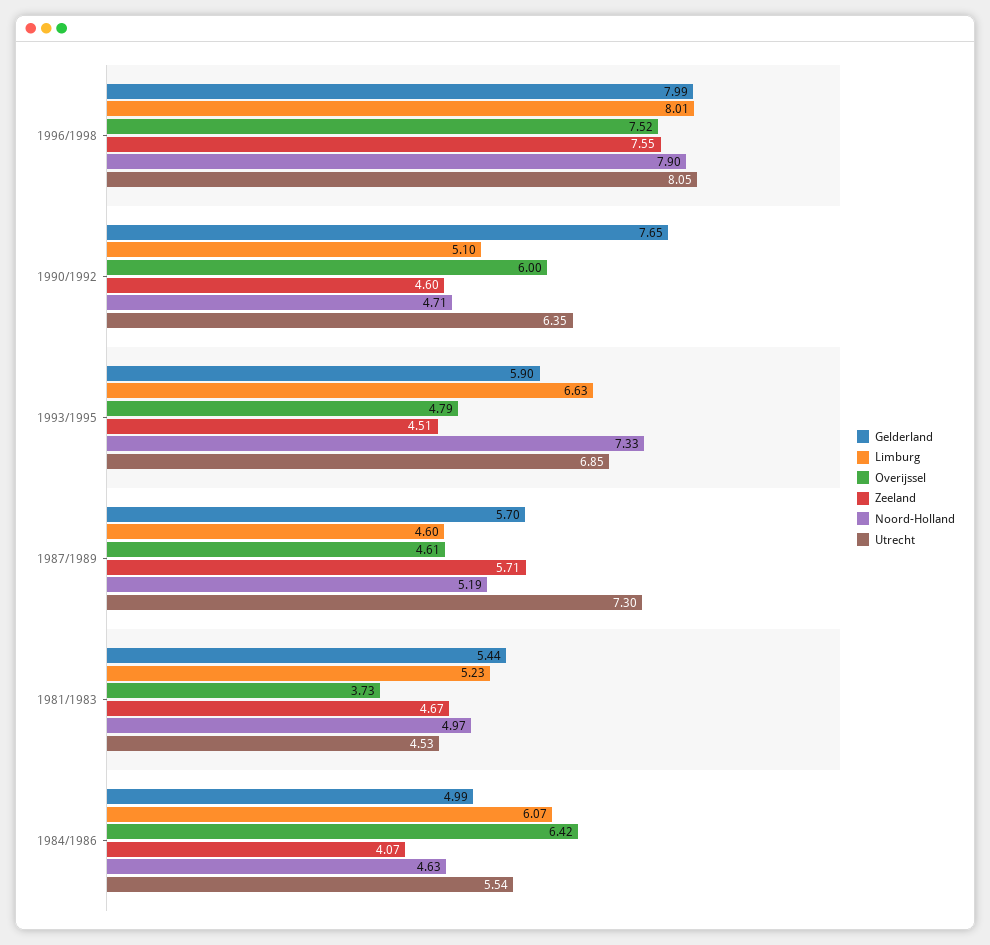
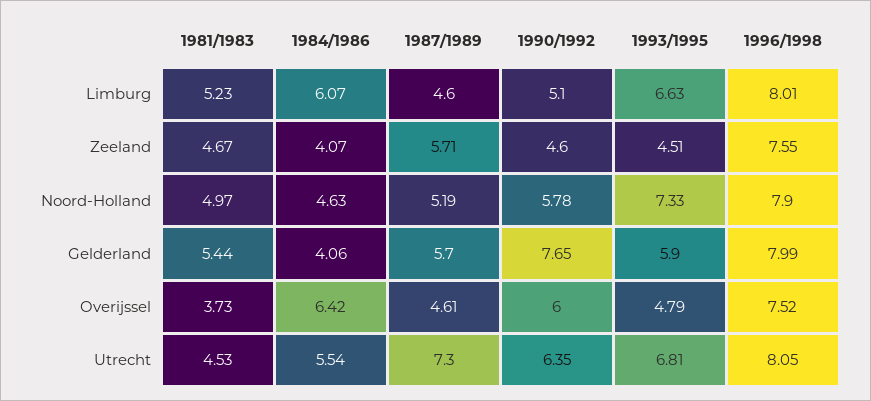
  {
    "Gelderland": {
      "1996/1998": 7.99,
      "1990/1992": 7.65,
      "1993/1995": 5.9,
      "1987/1989": 5.7,
      "1981/1983": 5.44,
-     "1984/1986": 4.99
+     "1984/1986": 4.06
    },
    "Limburg": {
      "1996/1998": 8.01,
      "1990/1992": 5.1,
      "1993/1995": 6.63,
      "1987/1989": 4.6,
      "1981/1983": 5.23,
      "1984/1986": 6.07
    },
    "Overijssel": {
      "1996/1998": 7.52,
      "1990/1992": 6,
      "1993/1995": 4.79,
      "1987/1989": 4.61,
      "1981/1983": 3.73,
      "1984/1986": 6.42
    },
    "Zeeland": {
      "1996/1998": 7.55,
      "1990/1992": 4.6,
      "1993/1995": 4.51,
      "1987/1989": 5.71,
      "1981/1983": 4.67,
      "1984/1986": 4.07
    },
    "Noord-Holland": {
      "1996/1998": 7.9,
-     "1990/1992": 4.71,
+     "1990/1992": 5.78,
      "1993/1995": 7.33,
      "1987/1989": 5.19,
      "1981/1983": 4.97,
      "1984/1986": 4.63
    },
    "Utrecht": {
      "1996/1998": 8.05,
      "1990/1992": 6.35,
-     "1993/1995": 6.85,
+     "1993/1995": 6.81,
      "1987/1989": 7.3,
      "1981/1983": 4.53,
      "1984/1986": 5.54
    }
  }

